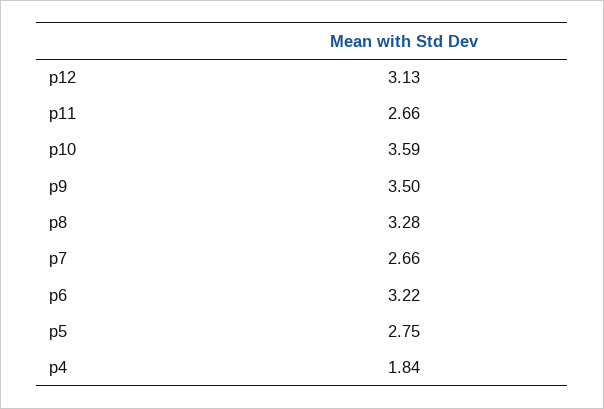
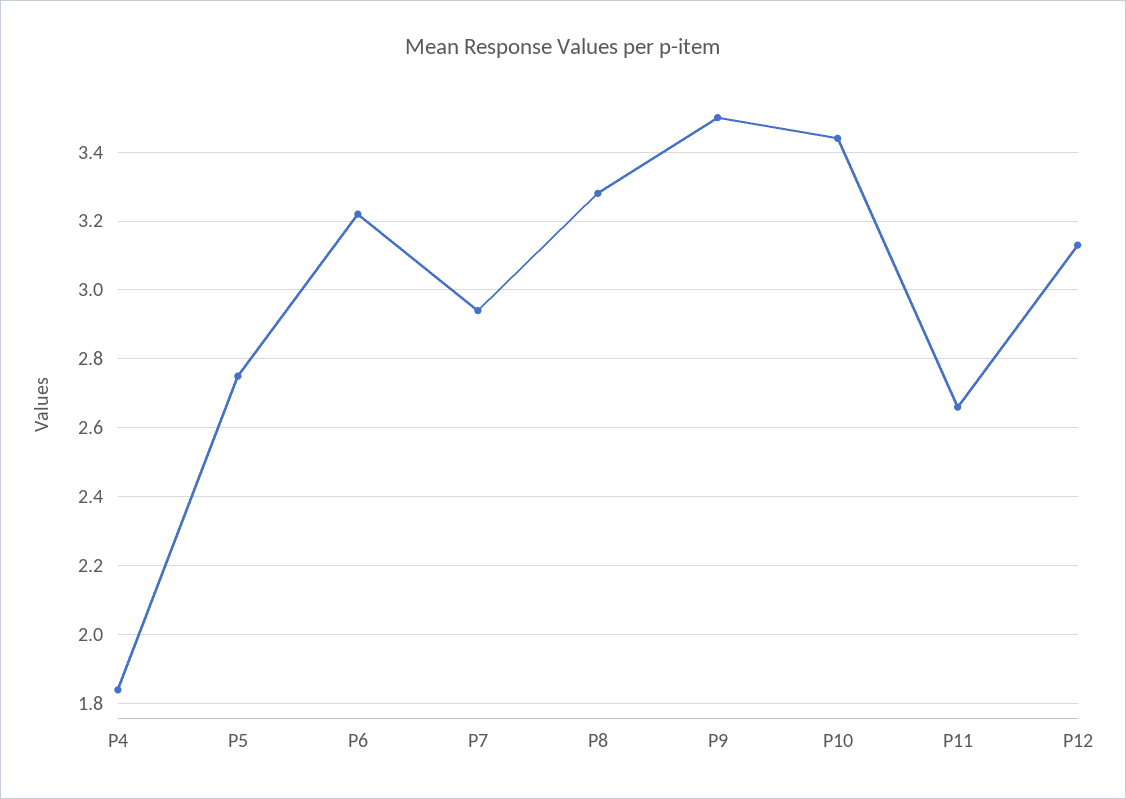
  {
    "p12": 3.13,
    "p11": 2.66,
-   "p10": 3.59,
+   "p10": 3.45,
    "p9": 3.5,
    "p8": 3.28,
-   "p7": 2.66,
+   "p7": 2.95,
    "p6": 3.22,
    "p5": 2.75,
    "p4": 1.84
  }

